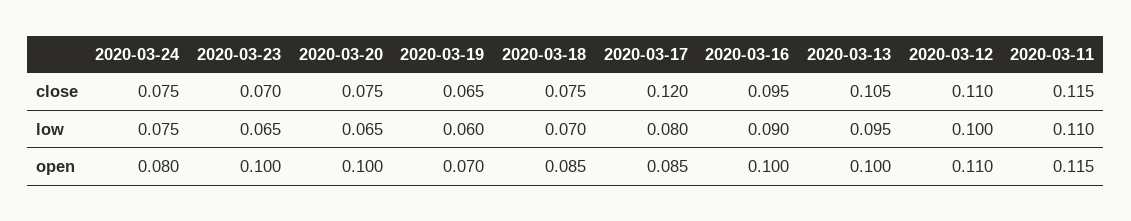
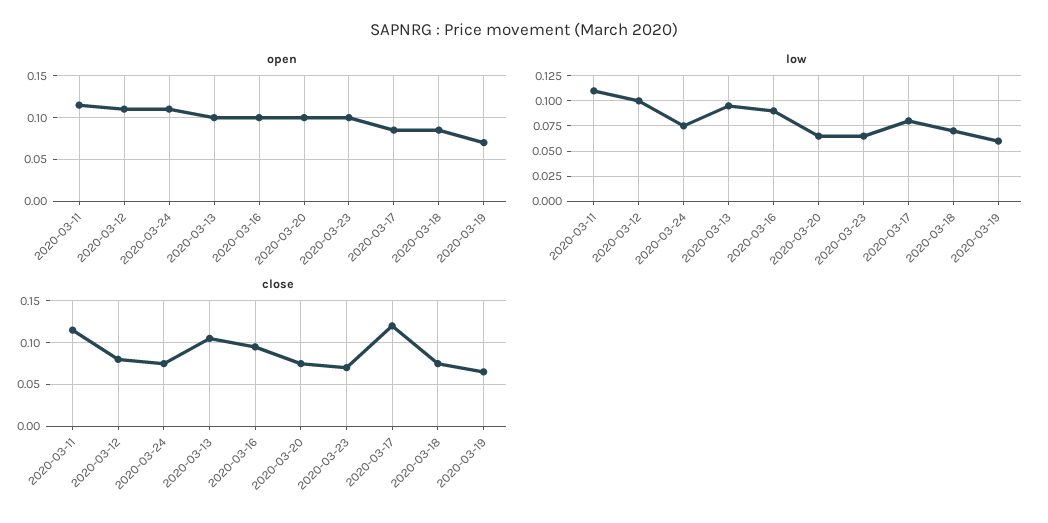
  {
    "close": {
      "2020-03-24": 0.075,
      "2020-03-23": 0.07,
      "2020-03-20": 0.075,
      "2020-03-19": 0.065,
      "2020-03-18": 0.075,
      "2020-03-17": 0.12,
      "2020-03-16": 0.095,
      "2020-03-13": 0.105,
-     "2020-03-12": 0.11,
+     "2020-03-12": 0.08,
      "2020-03-11": 0.115
    },
    "low": {
      "2020-03-24": 0.075,
      "2020-03-23": 0.065,
      "2020-03-20": 0.065,
      "2020-03-19": 0.06,
      "2020-03-18": 0.07,
      "2020-03-17": 0.08,
      "2020-03-16": 0.09,
      "2020-03-13": 0.095,
      "2020-03-12": 0.1,
      "2020-03-11": 0.11
    },
    "open": {
-     "2020-03-24": 0.08,
+     "2020-03-24": 0.11,
      "2020-03-23": 0.1,
      "2020-03-20": 0.1,
      "2020-03-19": 0.07,
      "2020-03-18": 0.085,
      "2020-03-17": 0.085,
      "2020-03-16": 0.1,
      "2020-03-13": 0.1,
      "2020-03-12": 0.11,
      "2020-03-11": 0.115
    }
  }

